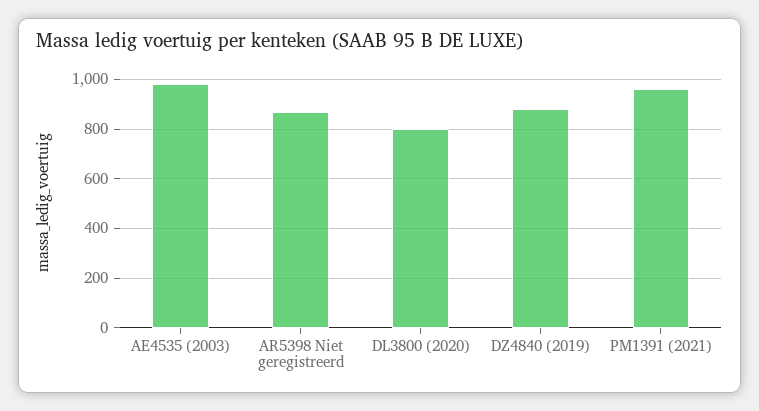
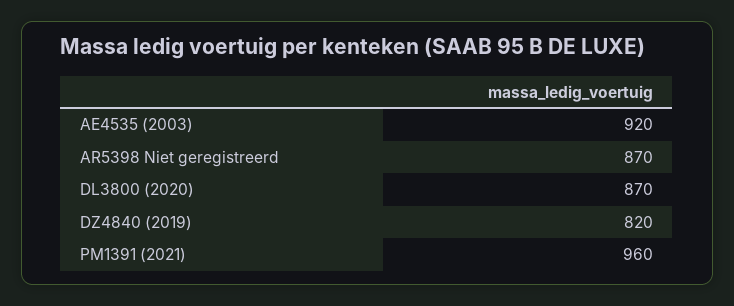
  {
-   "AE4535 (2003)": 975,
+   "AE4535 (2003)": 920,
    "AR5398 Niet geregistreerd": 870,
-   "DL3800 (2020)": 800,
+   "DL3800 (2020)": 870,
-   "DZ4840 (2019)": 875,
+   "DZ4840 (2019)": 820,
    "PM1391 (2021)": 960
  }

